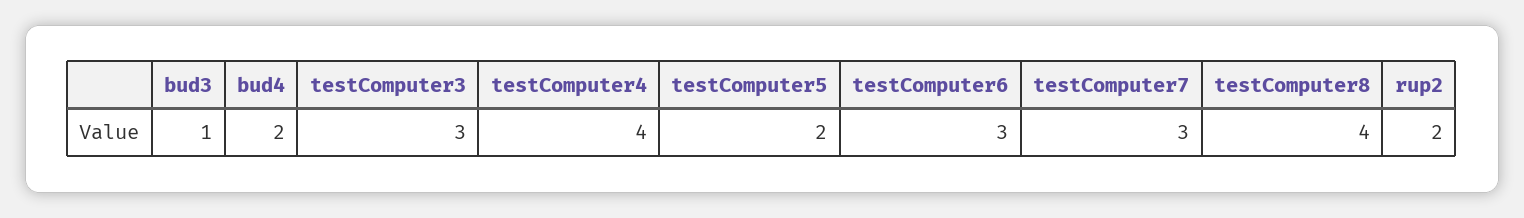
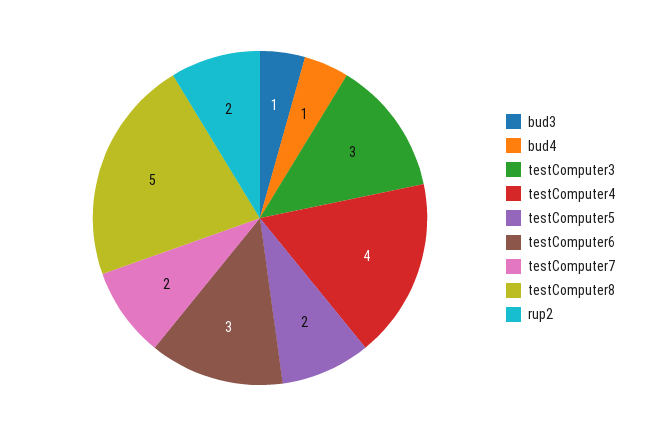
  {
    "bud3": 1,
-   "bud4": 2,
+   "bud4": 1,
    "testComputer3": 3,
    "testComputer4": 4,
    "testComputer5": 2,
    "testComputer6": 3,
-   "testComputer7": 3,
+   "testComputer7": 2,
-   "testComputer8": 4,
+   "testComputer8": 5,
    "rup2": 2
  }

